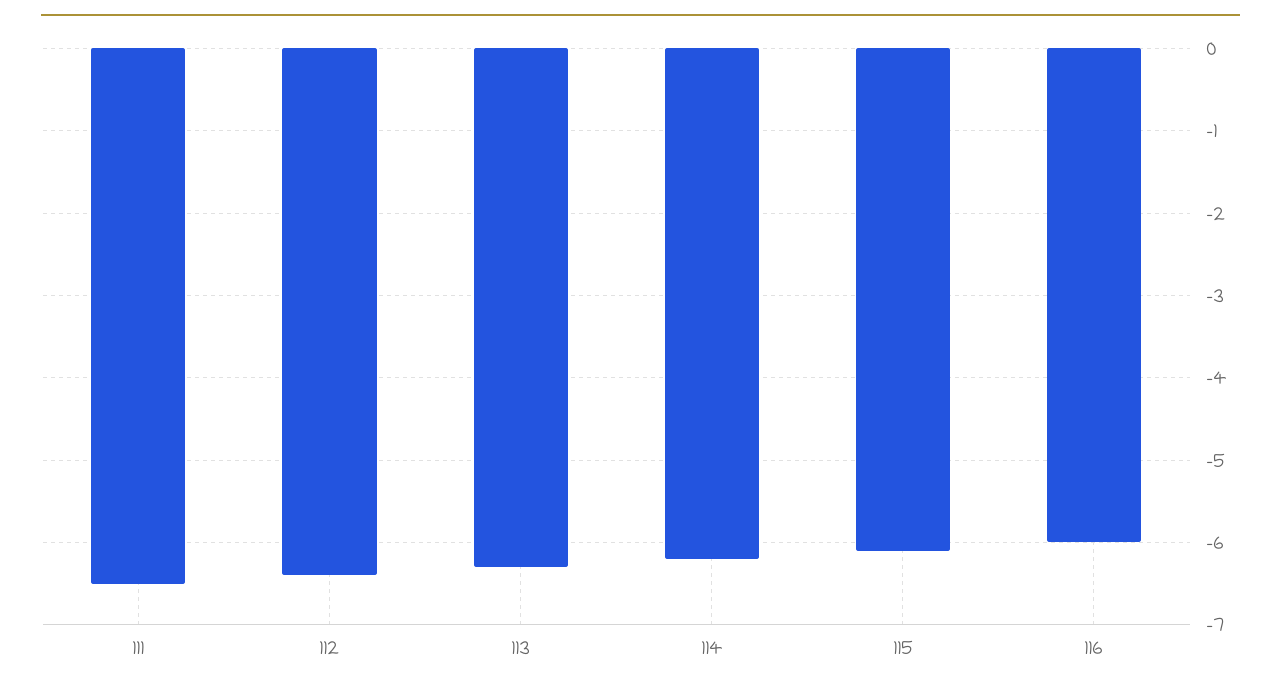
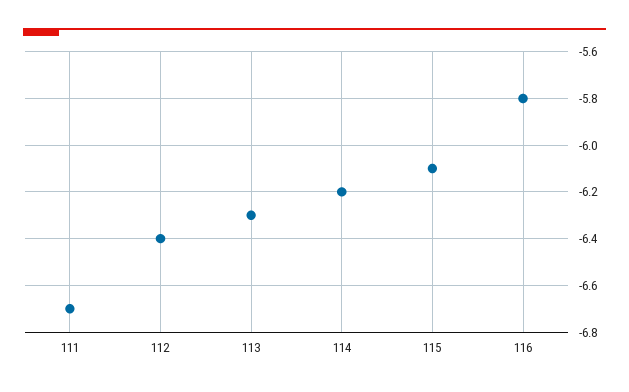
  {
-   "111": -6.5,
+   "111": -6.7,
    "112": -6.4,
    "113": -6.3,
    "114": -6.2,
    "115": -6.1,
-   "116": -6
+   "116": -5.8
  }

